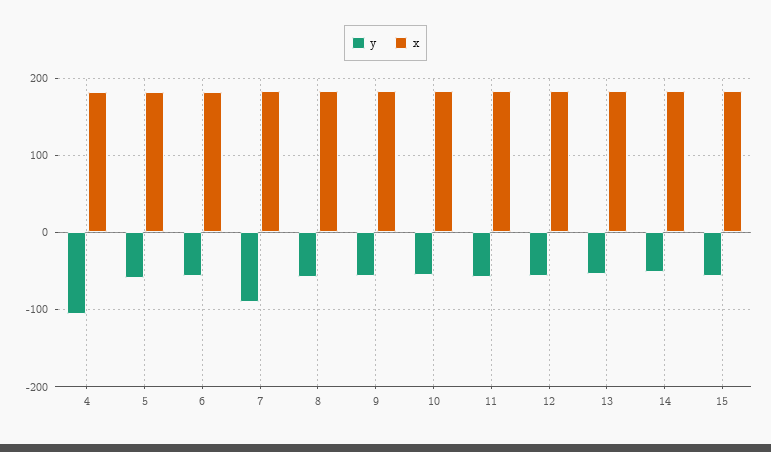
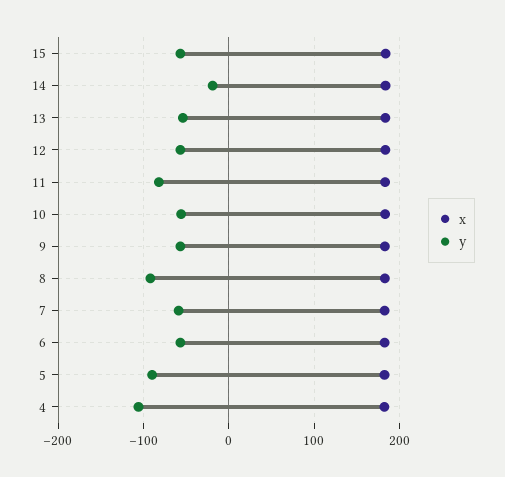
  {
    "y": {
      "4": -110,
-     "5": -60,
+     "5": -90,
      "6": -60,
-     "7": -90,
+     "7": -60,
-     "8": -60,
+     "8": -90,
      "9": -60,
      "10": -60,
-     "11": -60,
+     "11": -80,
      "12": -60,
      "13": -50,
-     "14": -50,
+     "14": -20,
      "15": -60
    },
    "x": {
      "4": 180,
      "5": 180,
      "6": 180,
      "7": 180,
      "8": 180,
      "9": 180,
      "10": 180,
      "11": 180,
      "12": 180,
      "13": 180,
      "14": 180,
      "15": 180
    }
  }

